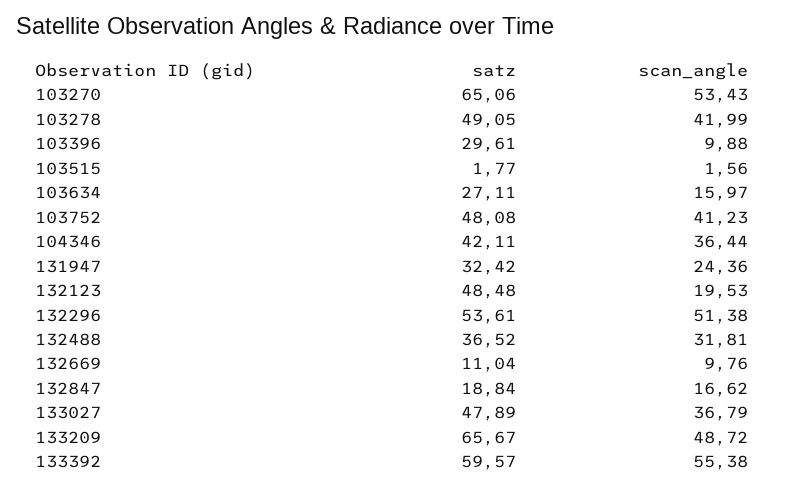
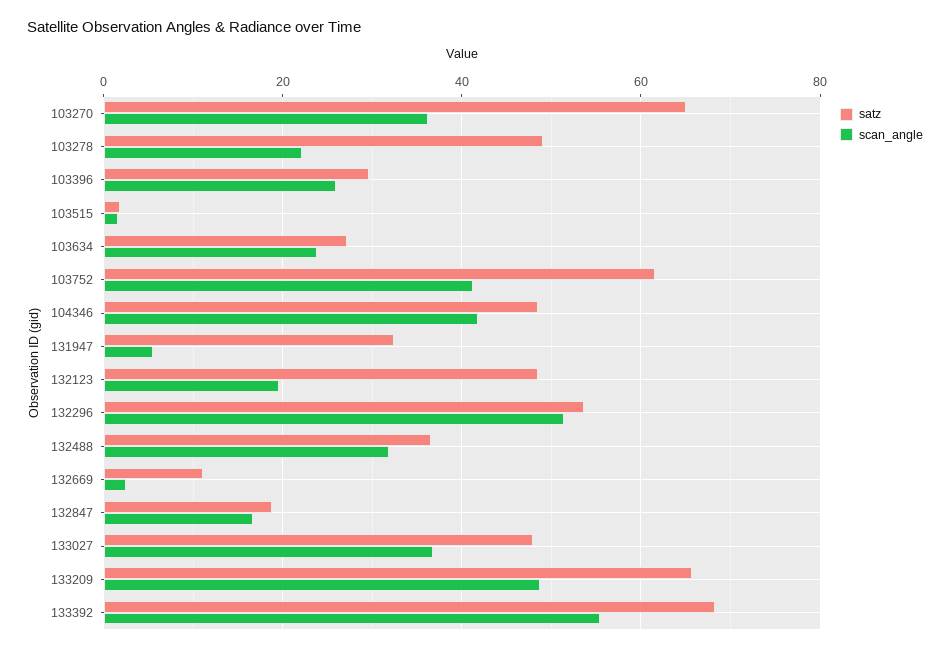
  {
    "satz": {
      "103270": 65.06,
      "103278": 49.05,
      "103396": 29.61,
      "103515": 1.77,
      "103634": 27.11,
-     "103752": 48.08,
+     "103752": 62,
-     "104346": 42.11,
+     "104346": 48,
      "131947": 32.42,
      "132123": 48.48,
      "132296": 53.61,
      "132488": 36.52,
      "132669": 11.04,
      "132847": 18.84,
      "133027": 47.89,
      "133209": 65.67,
-     "133392": 59.57
+     "133392": 68
    },
    "scan_angle": {
-     "103270": 53.43,
+     "103270": 36,
-     "103278": 41.99,
+     "103278": 22,
-     "103396": 9.88,
+     "103396": 26,
      "103515": 1.56,
-     "103634": 15.97,
+     "103634": 24,
      "103752": 41.23,
-     "104346": 36.44,
+     "104346": 42,
-     "131947": 24.36,
+     "131947": 6,
      "132123": 19.53,
      "132296": 51.38,
      "132488": 31.81,
-     "132669": 9.76,
+     "132669": 2,
      "132847": 16.62,
      "133027": 36.79,
      "133209": 48.72,
      "133392": 55.38
    }
  }

